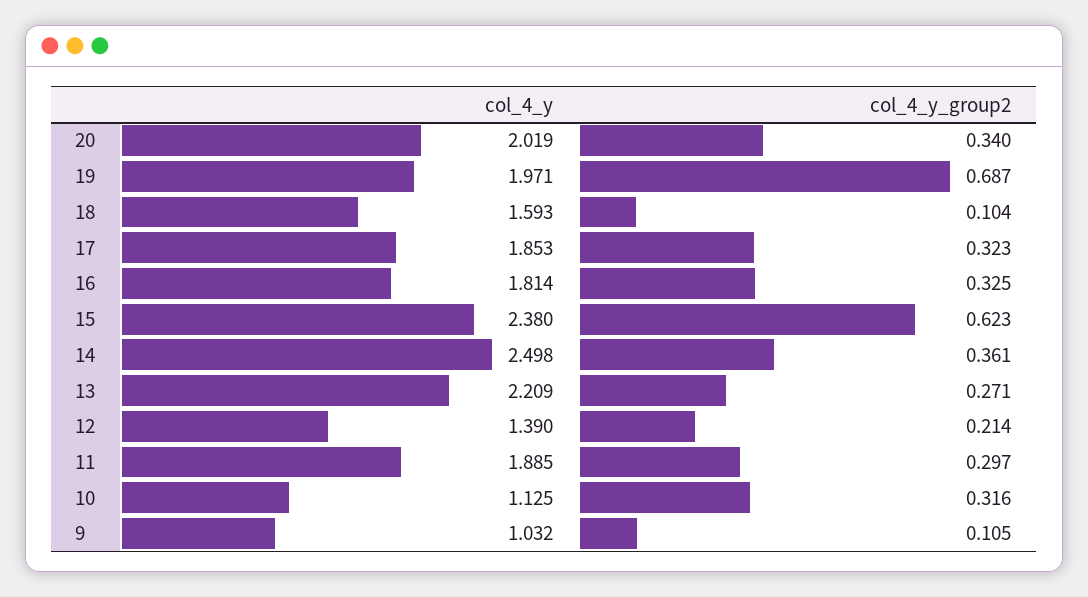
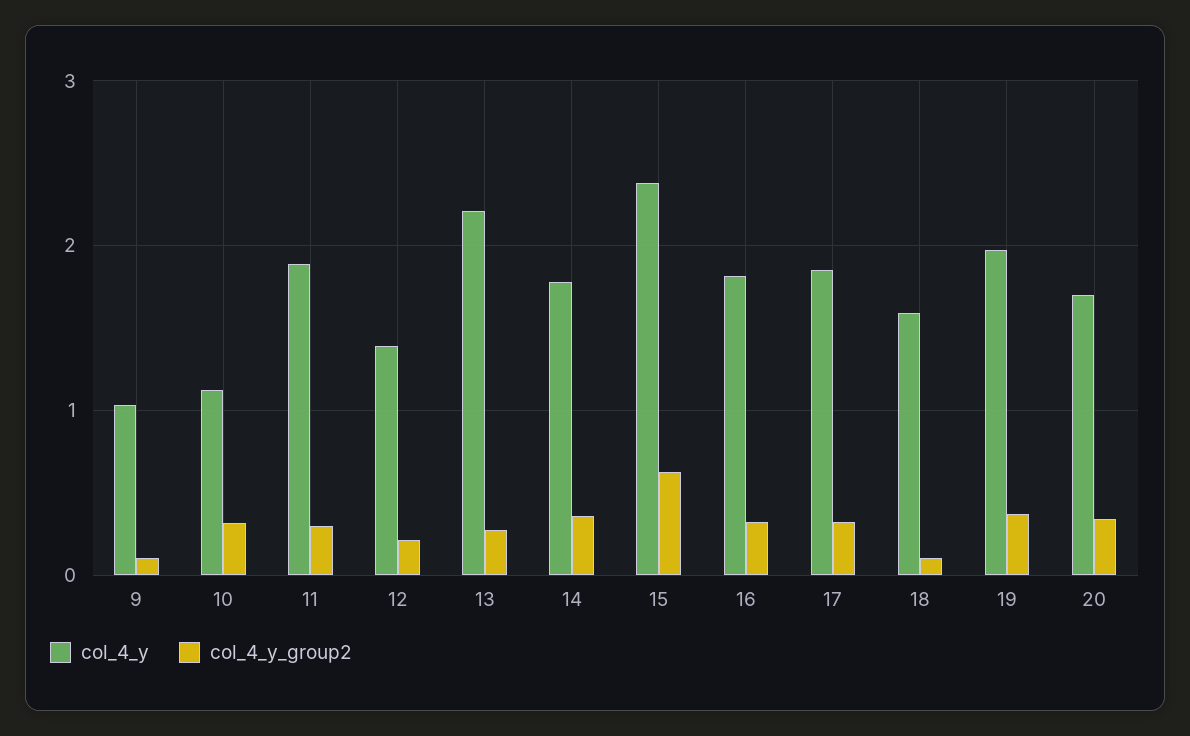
  {
    "col_4_y": {
-     "20": 2.019,
+     "20": 1.7,
      "19": 1.971,
      "18": 1.593,
      "17": 1.853,
      "16": 1.814,
      "15": 2.38,
-     "14": 2.498,
+     "14": 1.8,
      "13": 2.209,
      "12": 1.39,
      "11": 1.885,
      "10": 1.125,
      "9": 1.032
    },
    "col_4_y_group2": {
      "20": 0.34,
-     "19": 0.687,
+     "19": 0.4,
      "18": 0.104,
      "17": 0.323,
      "16": 0.325,
      "15": 0.623,
      "14": 0.361,
      "13": 0.271,
      "12": 0.214,
      "11": 0.297,
      "10": 0.316,
      "9": 0.105
    }
  }

